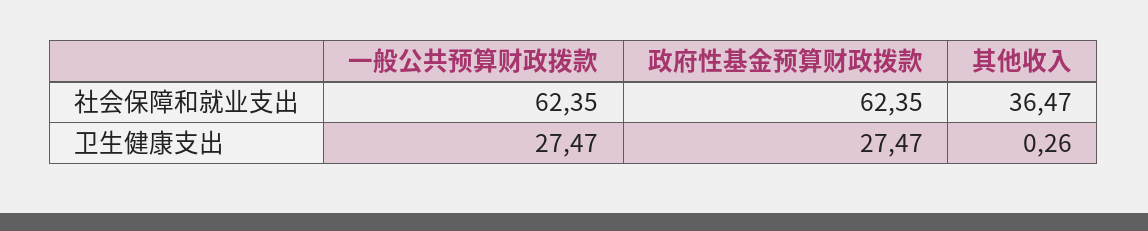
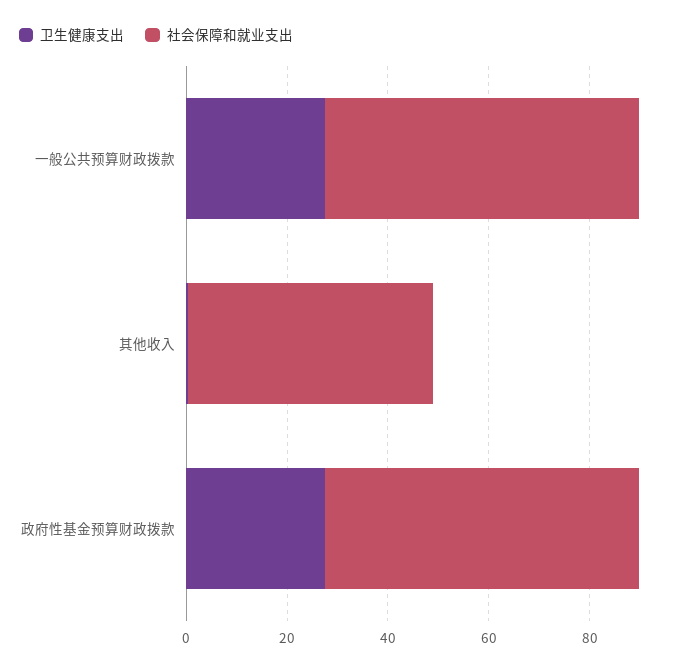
  {
    "社会保障和就业支出": {
      "一般公共预算财政拨款": 62.35,
      "政府性基金预算财政拨款": 62.35,
-     "其他收入": 36.47
+     "其他收入": 50
    },
    "卫生健康支出": {
      "一般公共预算财政拨款": 27.47,
      "政府性基金预算财政拨款": 27.47,
      "其他收入": 0.26
    }
  }

